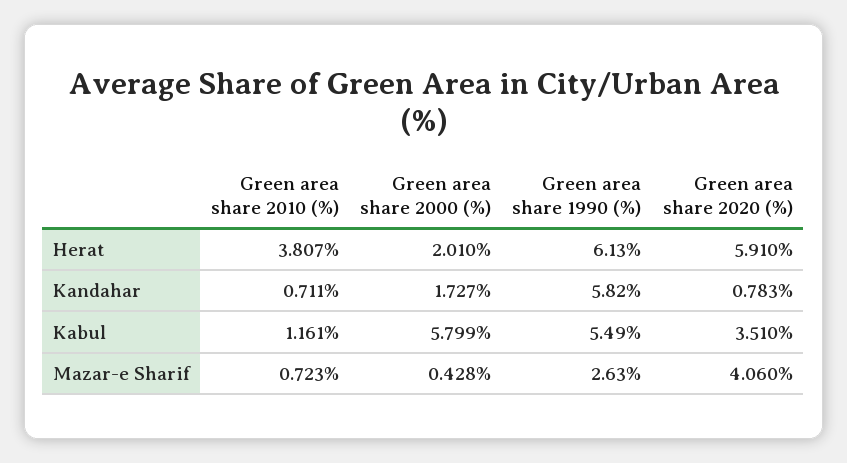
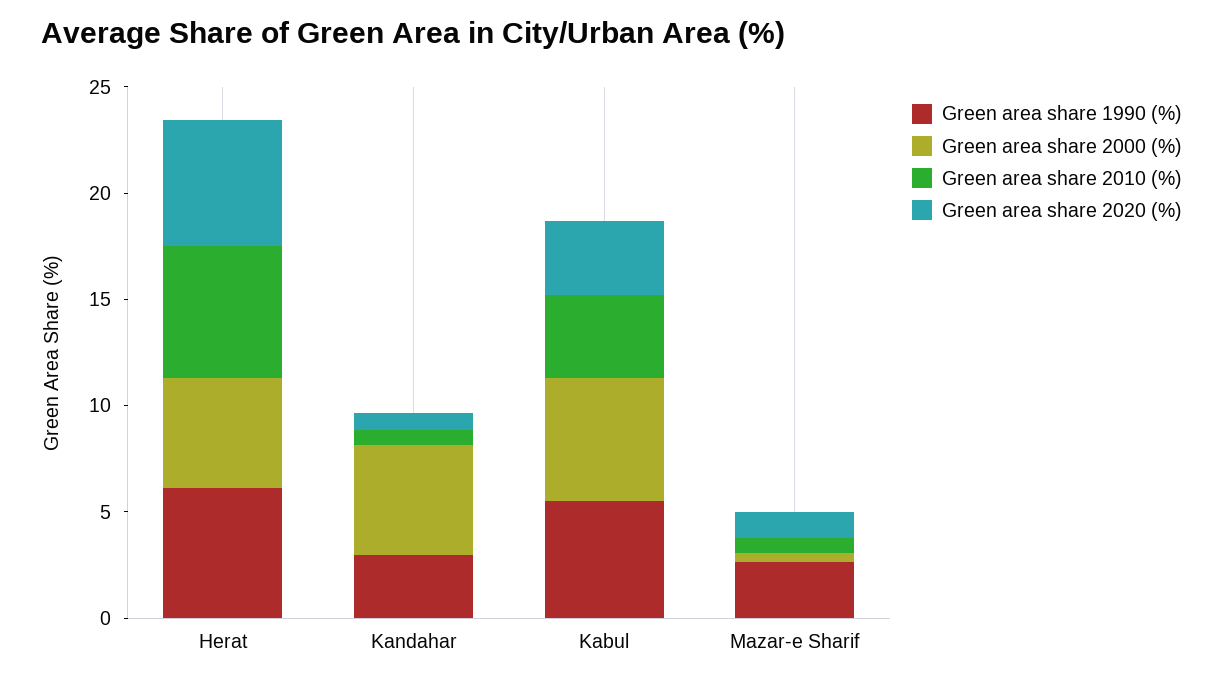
  {
    "Green area share 2010 (%)": {
-     "Herat": 3.807,
+     "Herat": 6,
      "Kandahar": 0.711,
-     "Kabul": 1.161,
+     "Kabul": 4,
      "Mazar-e Sharif": 0.723
    },
    "Green area share 2000 (%)": {
-     "Herat": 2.01,
+     "Herat": 5,
-     "Kandahar": 1.727,
+     "Kandahar": 5,
      "Kabul": 5.799,
      "Mazar-e Sharif": 0.428
    },
    "Green area share 1990 (%)": {
      "Herat": 6.13,
-     "Kandahar": 5.82,
+     "Kandahar": 3,
      "Kabul": 5.49,
      "Mazar-e Sharif": 2.63
    },
    "Green area share 2020 (%)": {
      "Herat": 5.91,
      "Kandahar": 0.783,
      "Kabul": 3.51,
-     "Mazar-e Sharif": 4.06
+     "Mazar-e Sharif": 1
    }
  }

